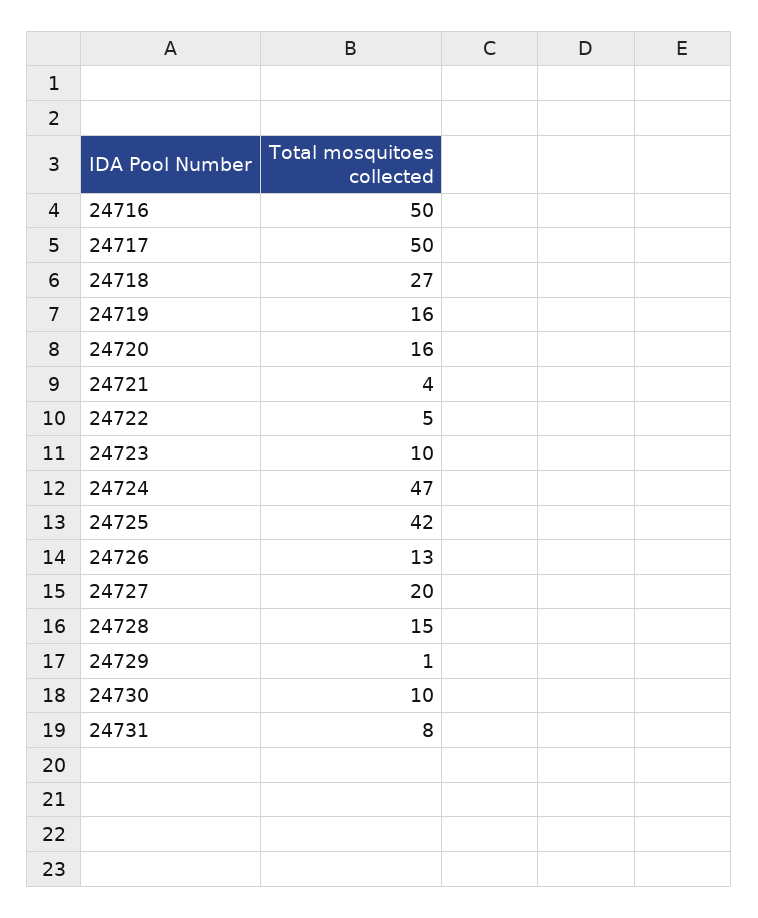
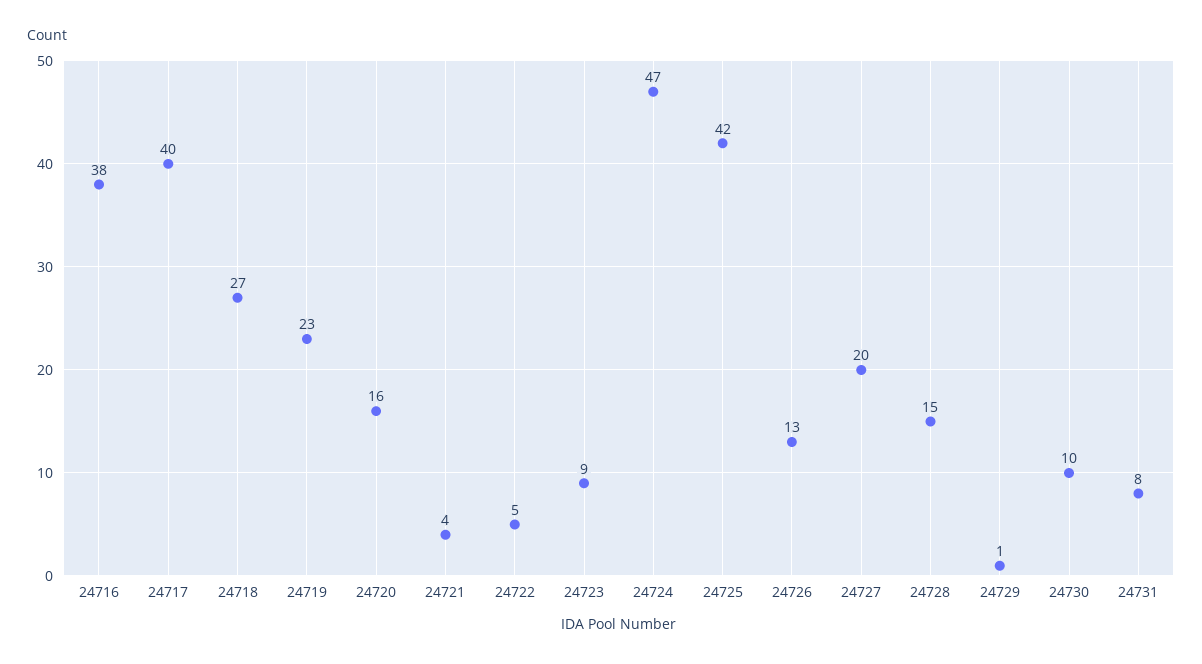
  {
-   "24716": 50,
+   "24716": 38,
-   "24717": 50,
+   "24717": 40,
    "24718": 27,
-   "24719": 16,
+   "24719": 23,
    "24720": 16,
    "24721": 4,
    "24722": 5,
-   "24723": 10,
+   "24723": 9,
    "24724": 47,
    "24725": 42,
    "24726": 13,
    "24727": 20,
    "24728": 15,
    "24729": 1,
    "24730": 10,
    "24731": 8
  }

